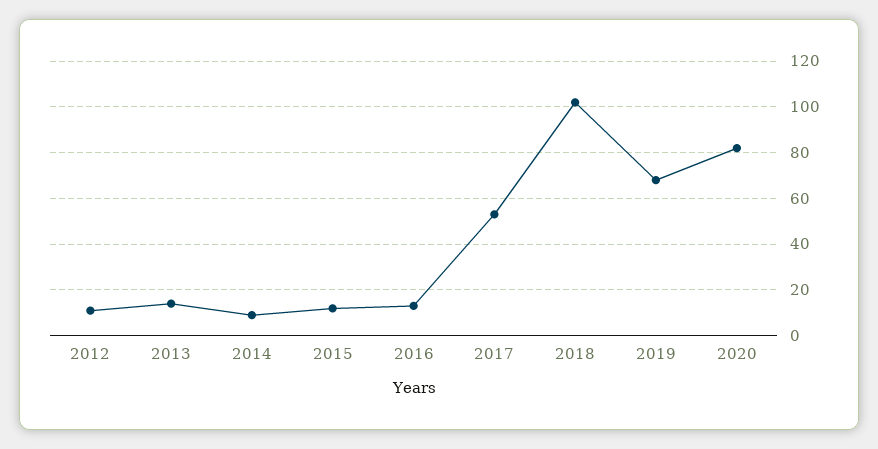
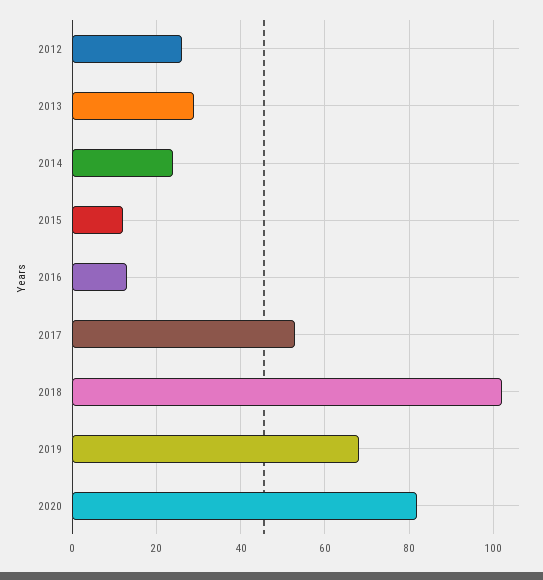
  {
-   "2012": 10,
+   "2012": 25,
-   "2013": 15,
+   "2013": 30,
-   "2014": 10,
+   "2014": 25,
    "2015": 10,
    "2016": 15,
    "2017": 55,
    "2018": 100,
    "2019": 70,
    "2020": 80
  }

